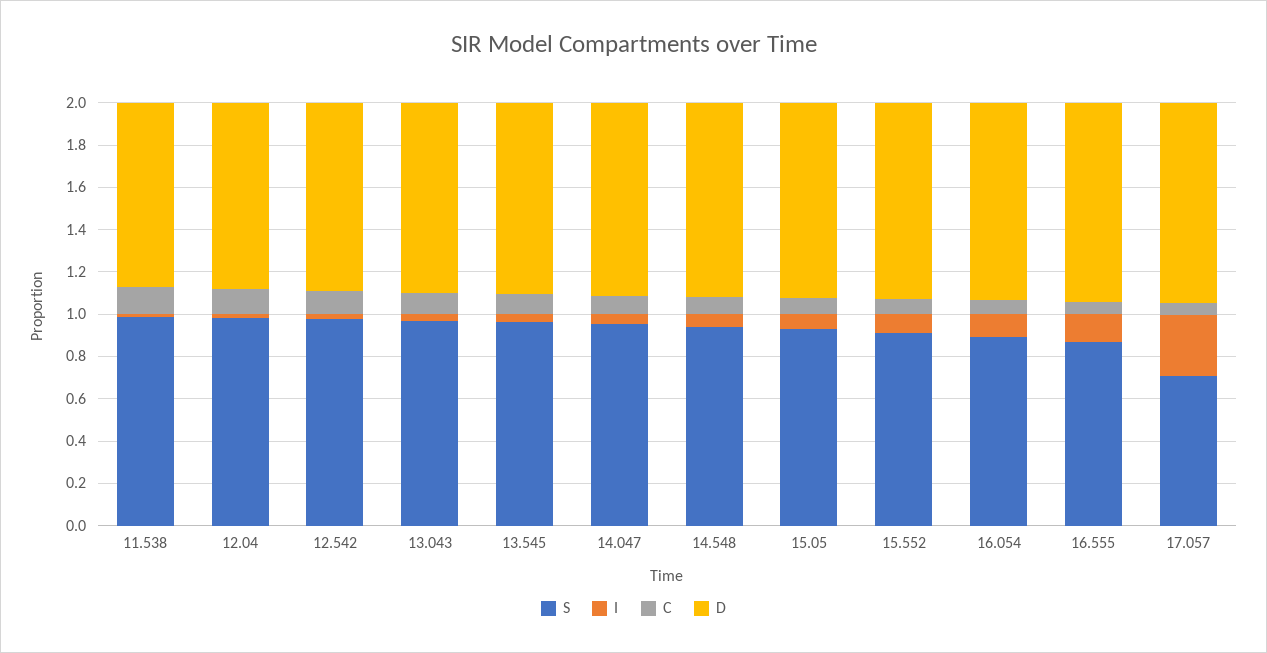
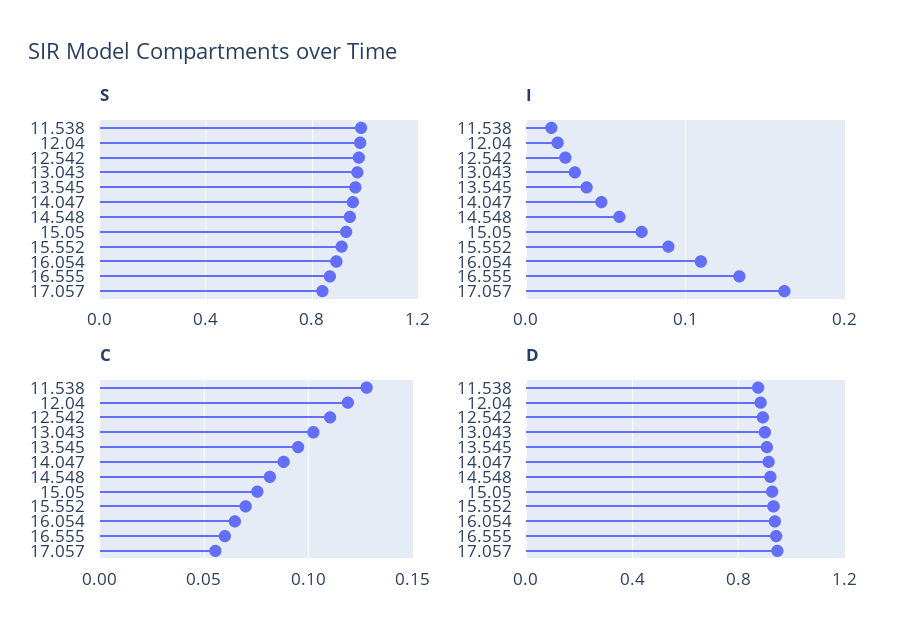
  {
    "S": {
      "11.538": 1,
      "12.04": 1,
      "12.542": 1,
      "13.043": 0.95,
      "13.545": 0.95,
      "14.047": 0.95,
      "14.548": 0.95,
      "15.05": 0.95,
      "15.552": 0.9,
      "16.054": 0.9,
      "16.555": 0.85,
-     "17.057": 0.7
+     "17.057": 0.85
    },
    "I": {
      "11.538": 0.02,
      "12.04": 0.02,
      "12.542": 0.02,
      "13.043": 0.03,
      "13.545": 0.04,
      "14.047": 0.05,
      "14.548": 0.06,
      "15.05": 0.07,
      "15.552": 0.09,
      "16.054": 0.11,
      "16.555": 0.13,
-     "17.057": 0.3
+     "17.057": 0.16
    },
    "C": {
      "11.538": 0.13,
      "12.04": 0.12,
      "12.542": 0.11,
      "13.043": 0.1,
      "13.545": 0.095,
      "14.047": 0.09,
      "14.548": 0.08,
      "15.05": 0.075,
      "15.552": 0.07,
      "16.054": 0.065,
      "16.555": 0.06,
      "17.057": 0.055
    },
    "D": {
      "11.538": 0.85,
      "12.04": 0.9,
      "12.542": 0.9,
      "13.043": 0.9,
      "13.545": 0.9,
      "14.047": 0.9,
      "14.548": 0.9,
      "15.05": 0.9,
      "15.552": 0.95,
      "16.054": 0.95,
      "16.555": 0.95,
      "17.057": 0.95
    }
  }

